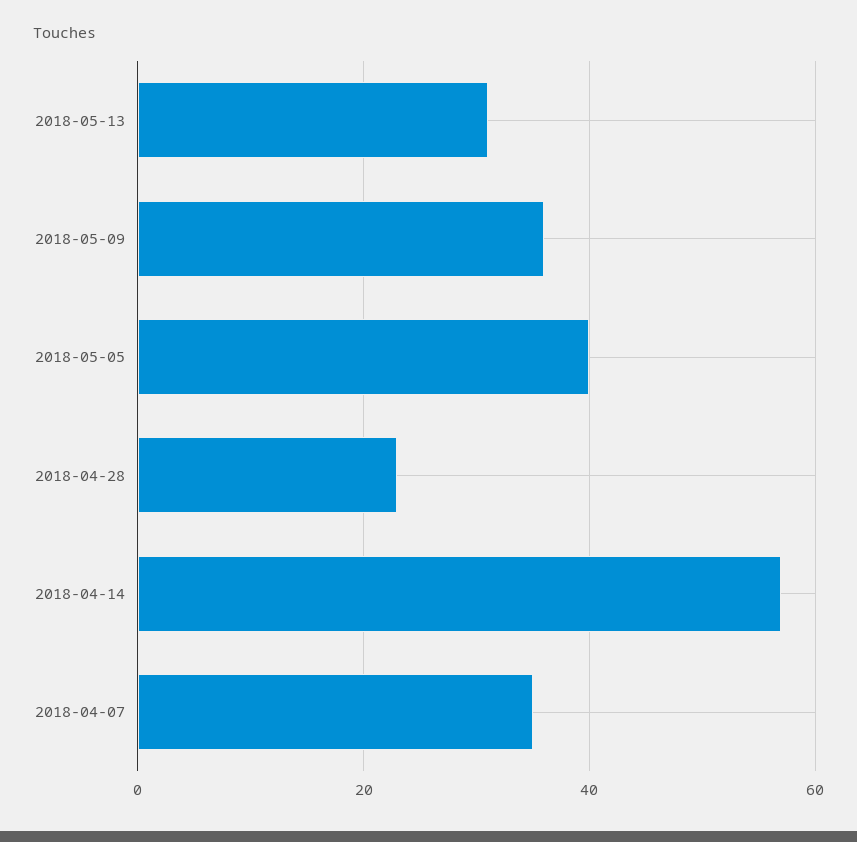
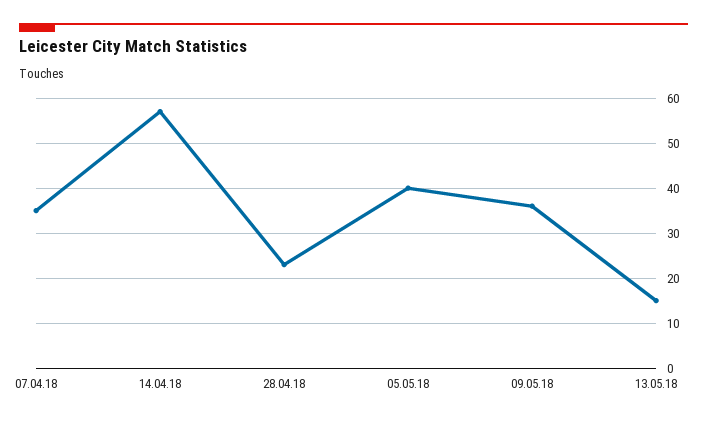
  {
-   "2018-05-13": 30,
+   "2018-05-13": 15,
    "2018-05-09": 35,
    "2018-05-05": 40,
    "2018-04-28": 25,
    "2018-04-14": 55,
    "2018-04-07": 35
  }

